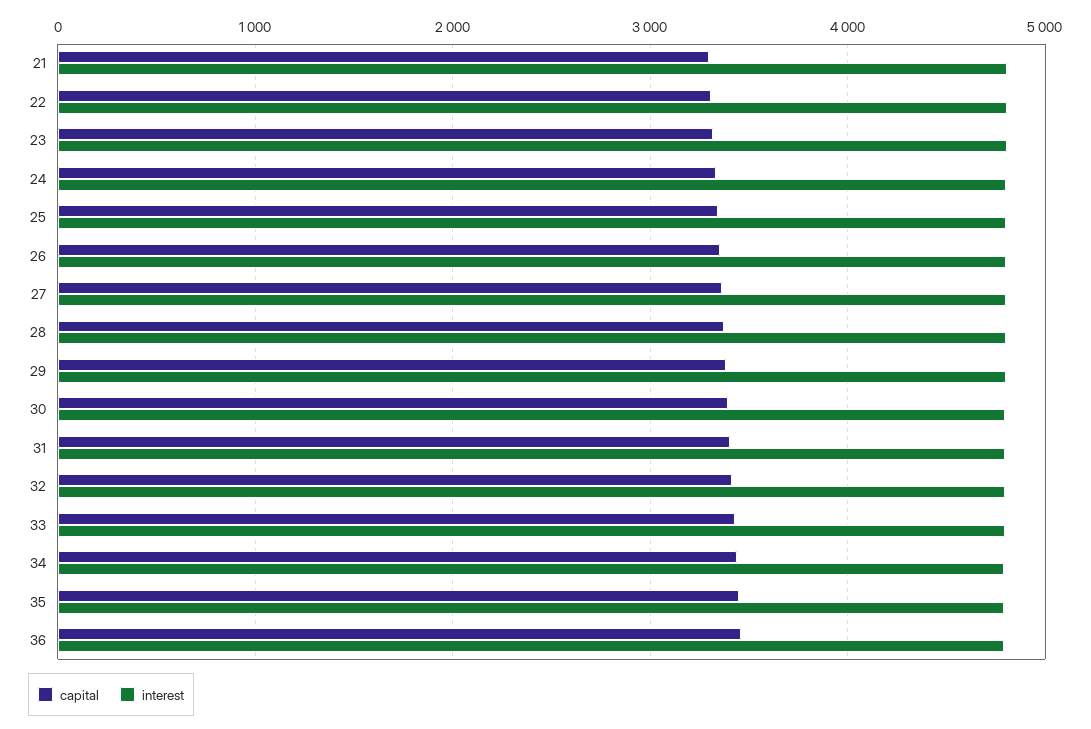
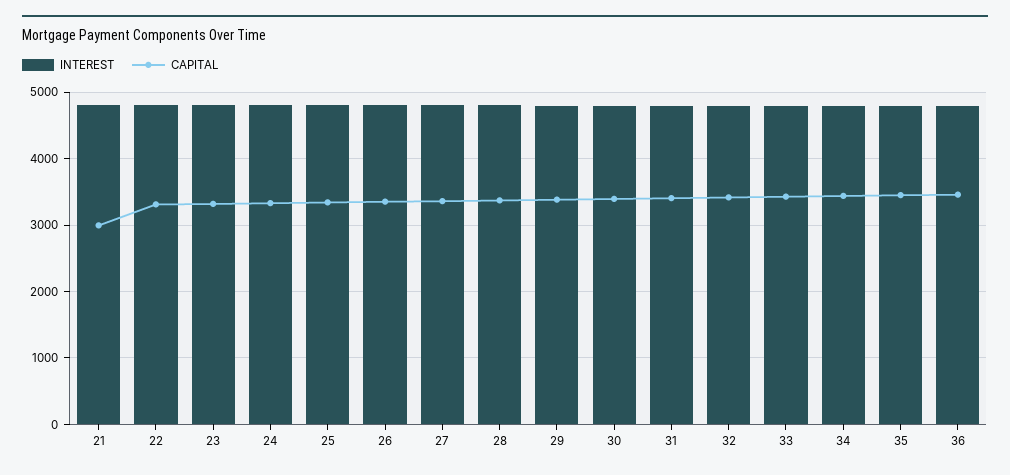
  {
    "capital": {
-     "21": 3300,
+     "21": 3000,
      "22": 3300,
      "23": 3300,
      "24": 3300,
      "25": 3300,
      "26": 3400,
      "27": 3400,
      "28": 3400,
      "29": 3400,
      "30": 3400,
      "31": 3400,
      "32": 3400,
      "33": 3400,
      "34": 3400,
      "35": 3400,
      "36": 3500
    },
    "interest": {
      "21": 4800,
      "22": 4800,
      "23": 4800,
      "24": 4800,
      "25": 4800,
      "26": 4800,
      "27": 4800,
      "28": 4800,
      "29": 4800,
      "30": 4800,
      "31": 4800,
      "32": 4800,
      "33": 4800,
      "34": 4800,
      "35": 4800,
      "36": 4800
    }
  }

